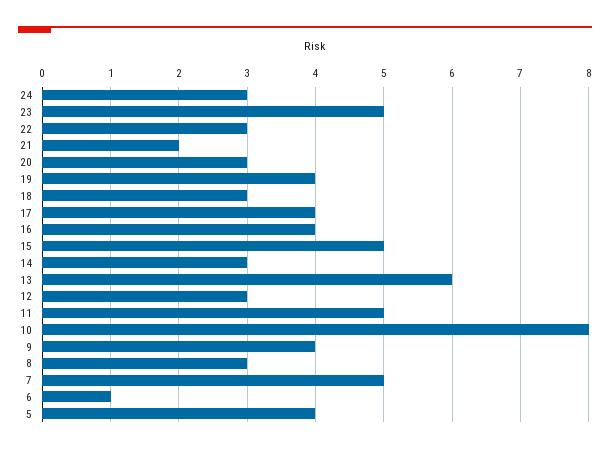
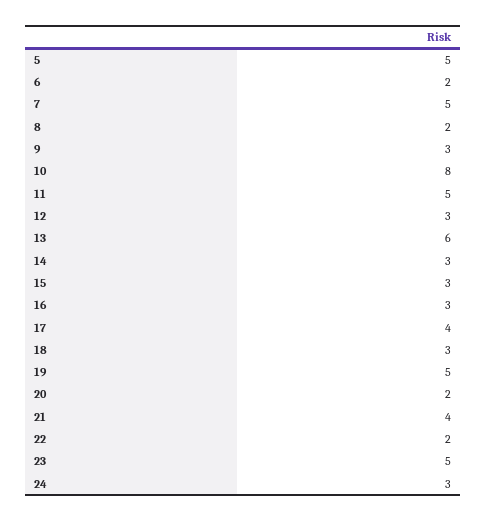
  {
    "24": 3,
    "23": 5,
-   "22": 3,
+   "22": 2,
-   "21": 2,
+   "21": 4,
-   "20": 3,
+   "20": 2,
-   "19": 4,
+   "19": 5,
    "18": 3,
    "17": 4,
-   "16": 4,
+   "16": 3,
-   "15": 5,
+   "15": 3,
    "14": 3,
    "13": 6,
    "12": 3,
    "11": 5,
    "10": 8,
-   "9": 4,
+   "9": 3,
-   "8": 3,
+   "8": 2,
    "7": 5,
-   "6": 1,
+   "6": 2,
-   "5": 4
+   "5": 5
  }

